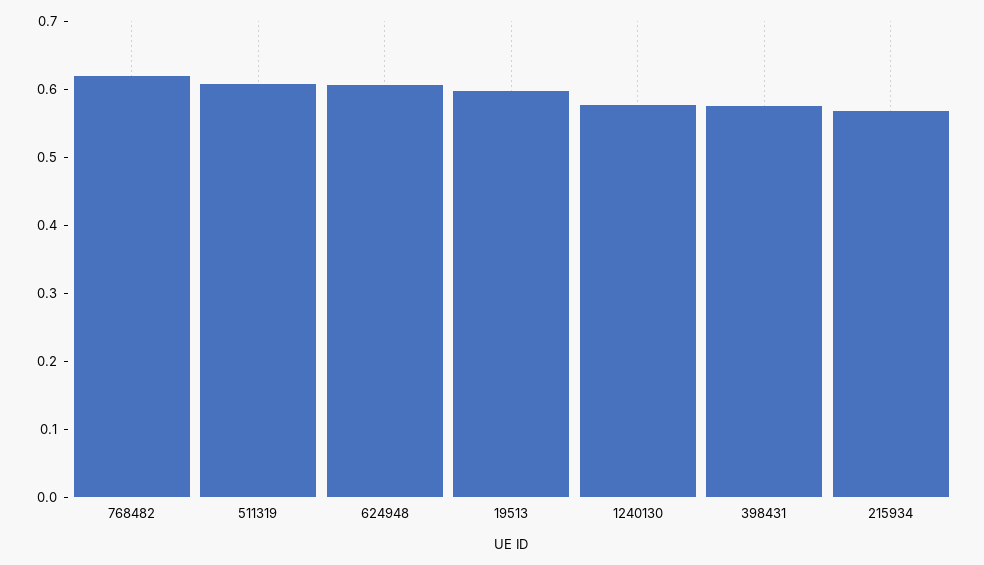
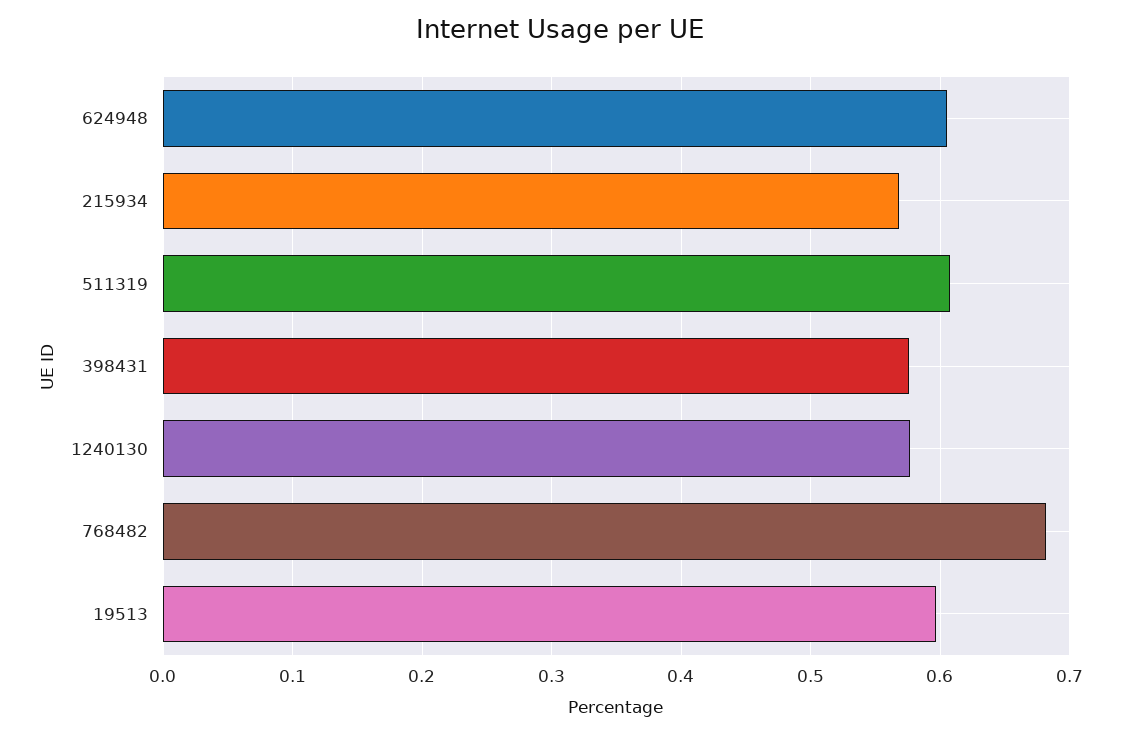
  {
-   "768482": 0.62,
+   "768482": 0.68,
    "511319": 0.61,
    "624948": 0.61,
    "19513": 0.6,
    "1240130": 0.58,
    "398431": 0.58,
    "215934": 0.57
  }

